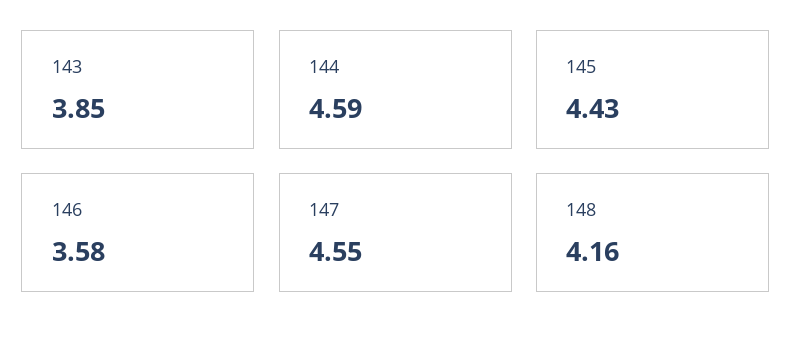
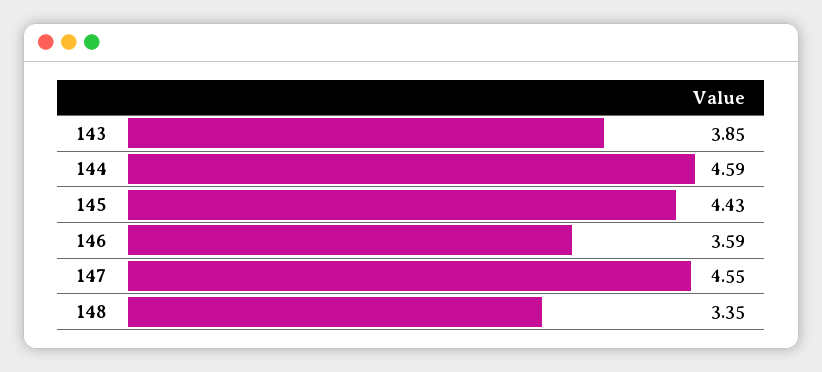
  {
    "143": 3.85,
    "144": 4.59,
    "145": 4.43,
-   "146": 3.58,
+   "146": 3.59,
    "147": 4.55,
-   "148": 4.16
+   "148": 3.35
  }

